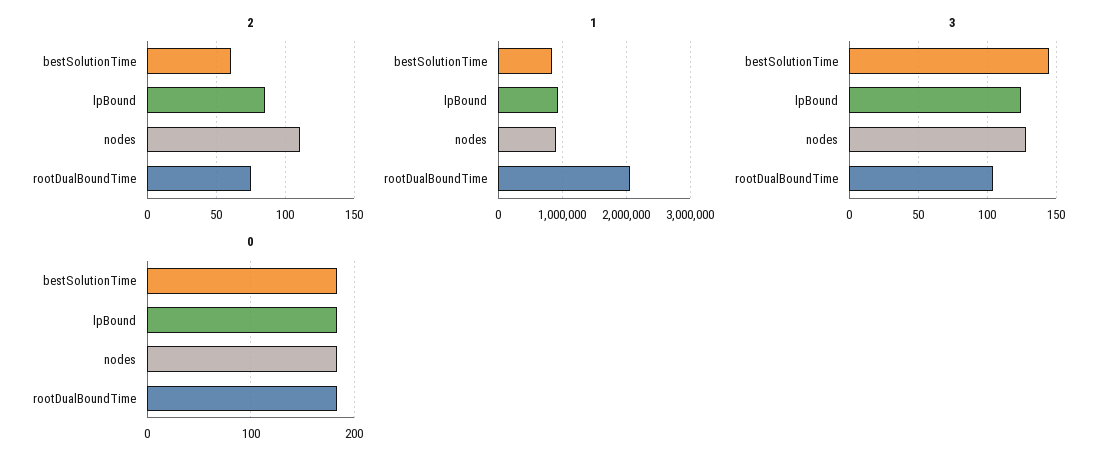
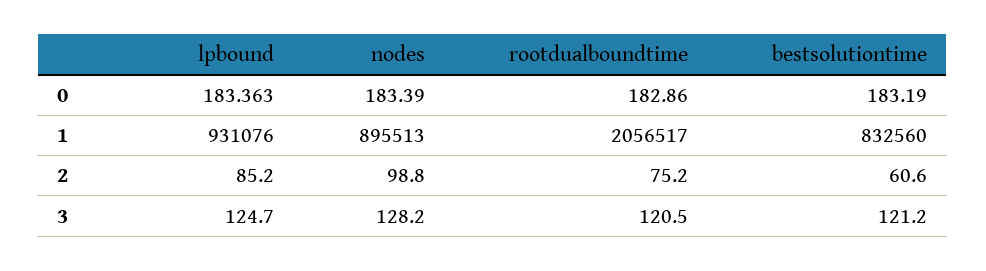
  {
    "2": {
      "bestSolutionTime": 60.6,
      "lpBound": 85.2,
-     "nodes": 110,
+     "nodes": 98.8,
      "rootDualBoundTime": 75.2
    },
    "1": {
      "bestSolutionTime": 832560,
      "lpBound": 931076,
      "nodes": 895513,
      "rootDualBoundTime": 2056517
    },
    "3": {
-     "bestSolutionTime": 145,
+     "bestSolutionTime": 121.2,
      "lpBound": 124.7,
      "nodes": 128.2,
-     "rootDualBoundTime": 105
+     "rootDualBoundTime": 120.5
    },
    "0": {
      "bestSolutionTime": 183.19,
      "lpBound": 183.363,
      "nodes": 183.39,
      "rootDualBoundTime": 182.86
    }
  }

